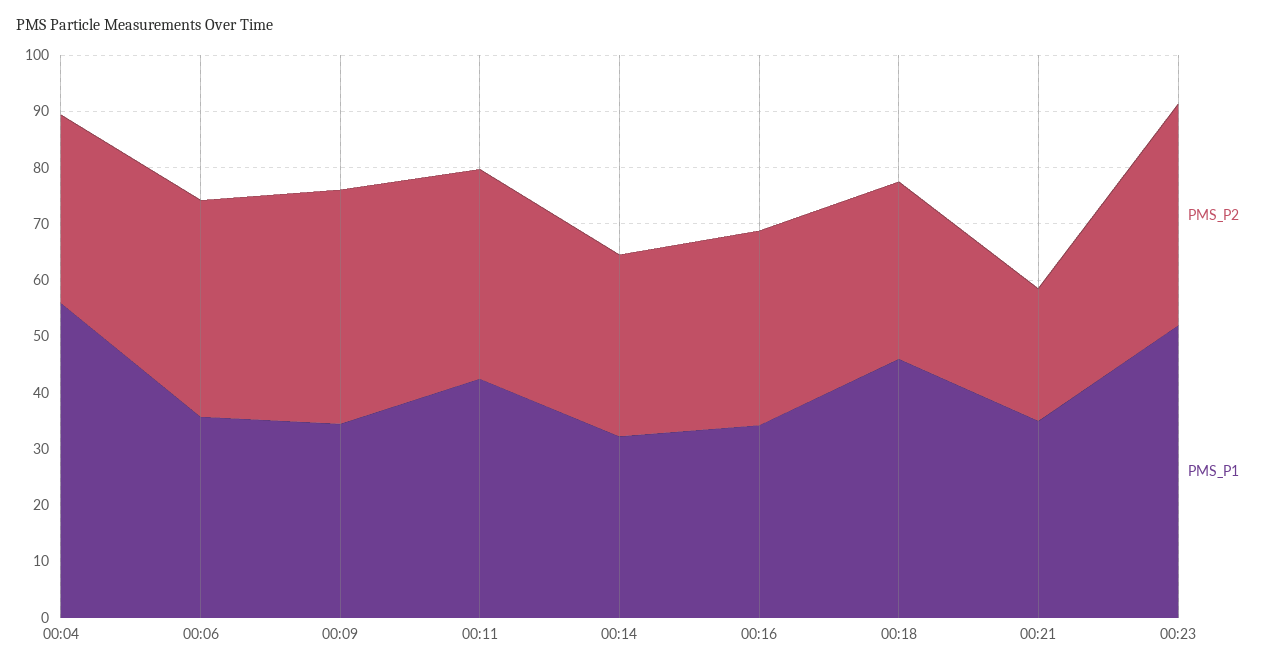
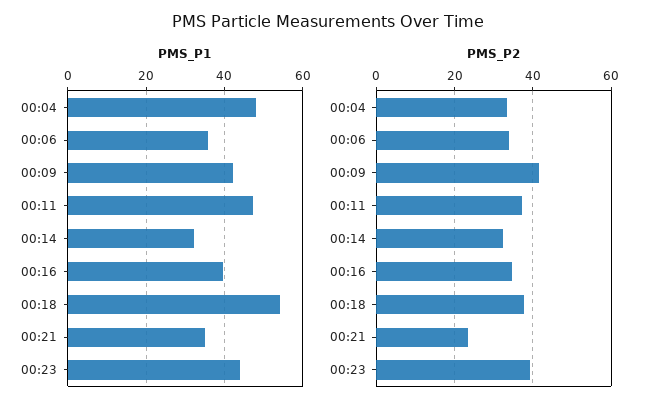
  {
    "PMS_P2": {
      "00:04": 34,
-     "00:06": 38,
+     "00:06": 34,
      "00:09": 42,
      "00:11": 38,
      "00:14": 32,
      "00:16": 34,
-     "00:18": 32,
+     "00:18": 38,
      "00:21": 24,
      "00:23": 40
    },
    "PMS_P1": {
-     "00:04": 56,
+     "00:04": 48,
      "00:06": 36,
-     "00:09": 34,
+     "00:09": 42,
-     "00:11": 42,
+     "00:11": 48,
      "00:14": 32,
-     "00:16": 34,
+     "00:16": 40,
-     "00:18": 46,
+     "00:18": 54,
      "00:21": 36,
-     "00:23": 52
+     "00:23": 44
    }
  }

